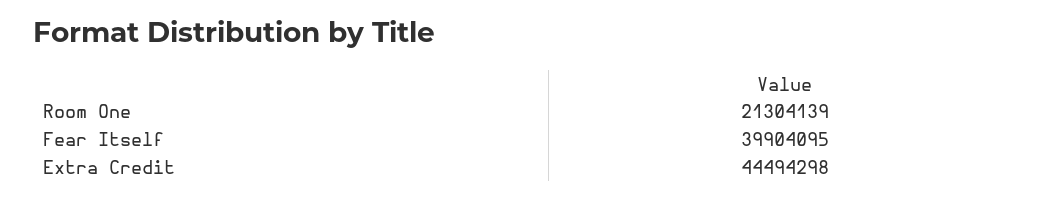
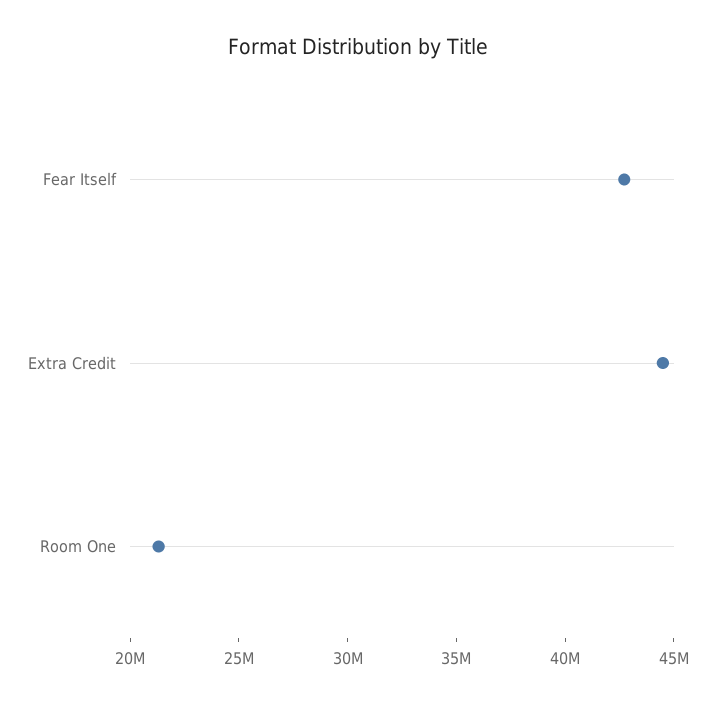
  {
    "Room One": 21304139,
-   "Fear Itself": 39904095,
+   "Fear Itself": 43000000,
    "Extra Credit": 44494298
  }

